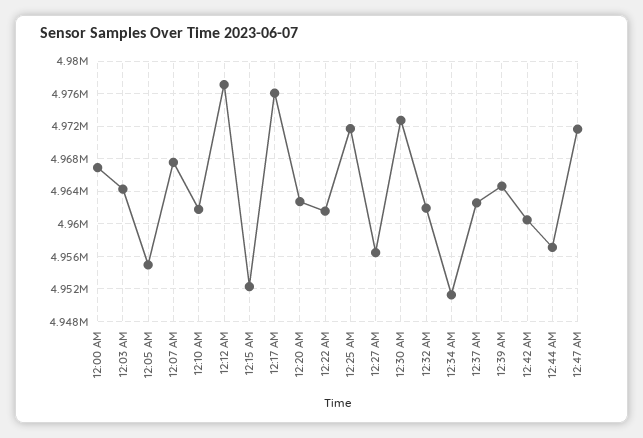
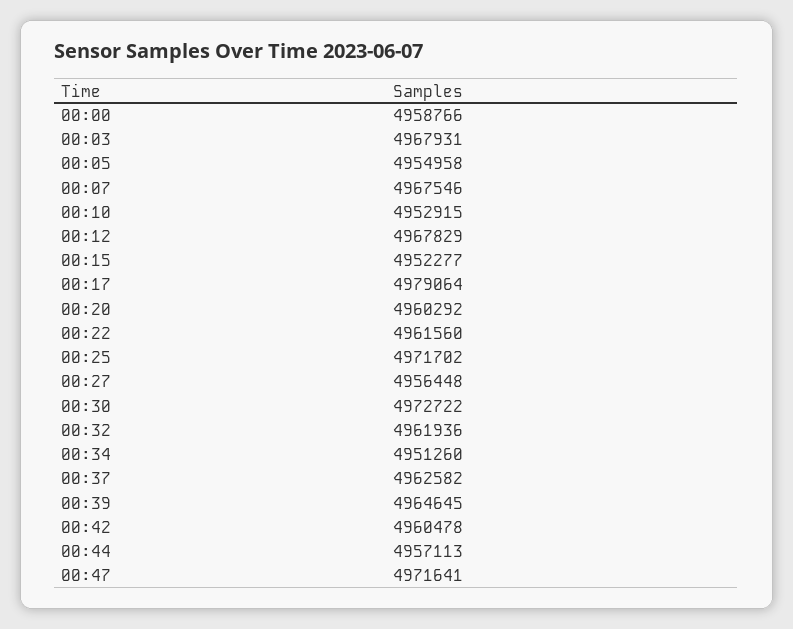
  {
-   "12:00 AM": 4967000,
+   "12:00 AM": 4958766,
-   "12:03 AM": 4964000,
+   "12:03 AM": 4967931,
    "12:05 AM": 4954958,
    "12:07 AM": 4967546,
-   "12:10 AM": 4962000,
+   "12:10 AM": 4952915,
-   "12:12 AM": 4977000,
+   "12:12 AM": 4967829,
    "12:15 AM": 4952277,
-   "12:17 AM": 4976000,
+   "12:17 AM": 4979064,
-   "12:20 AM": 4963000,
+   "12:20 AM": 4960292,
    "12:22 AM": 4961560,
    "12:25 AM": 4971702,
    "12:27 AM": 4956448,
    "12:30 AM": 4972722,
    "12:32 AM": 4961936,
    "12:34 AM": 4951260,
    "12:37 AM": 4962582,
    "12:39 AM": 4964645,
    "12:42 AM": 4960478,
    "12:44 AM": 4957113,
    "12:47 AM": 4971641
  }

